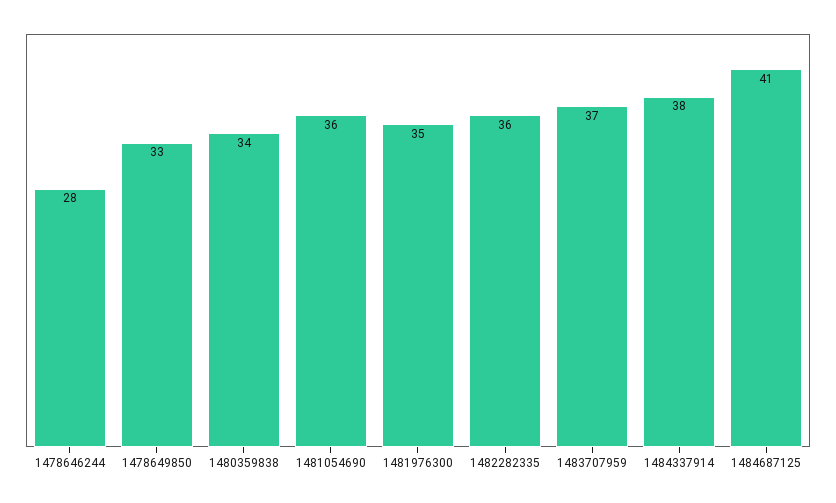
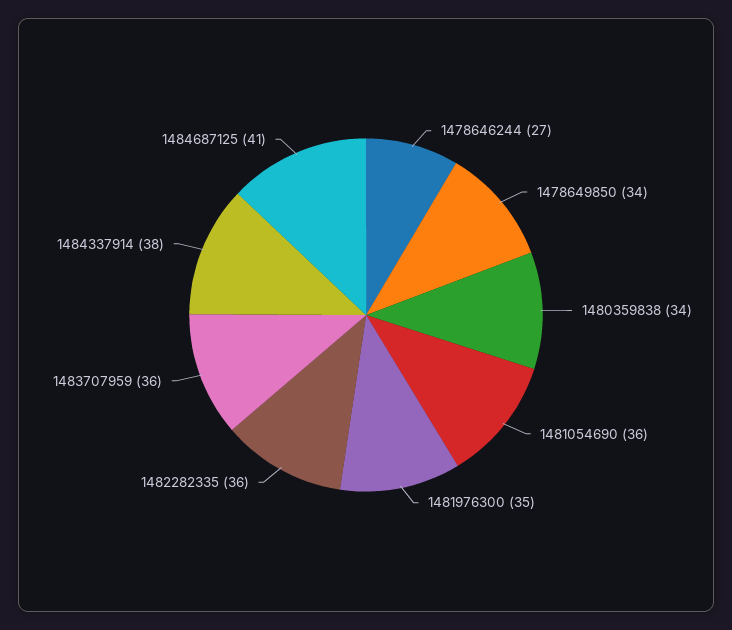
  {
-   "1478646244": 28,
+   "1478646244": 27,
-   "1478649850": 33,
+   "1478649850": 34,
    "1480359838": 34,
    "1481054690": 36,
    "1481976300": 35,
    "1482282335": 36,
-   "1483707959": 37,
+   "1483707959": 36,
    "1484337914": 38,
    "1484687125": 41
  }

